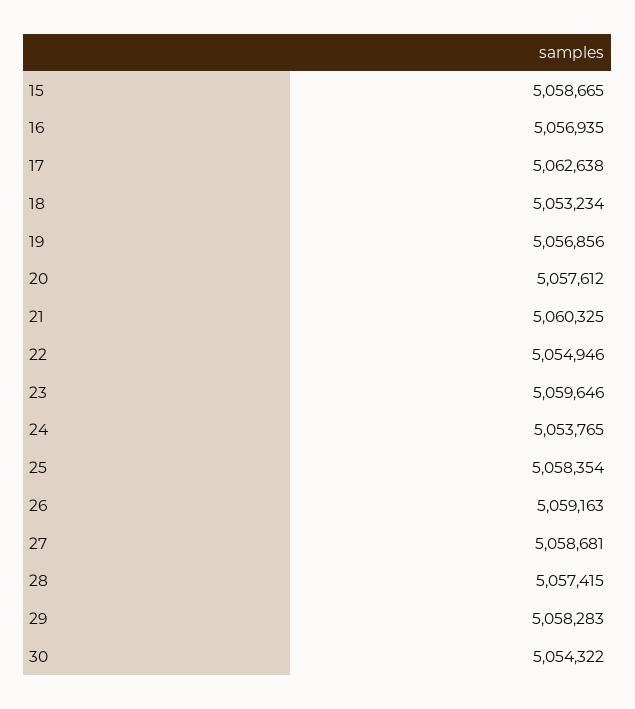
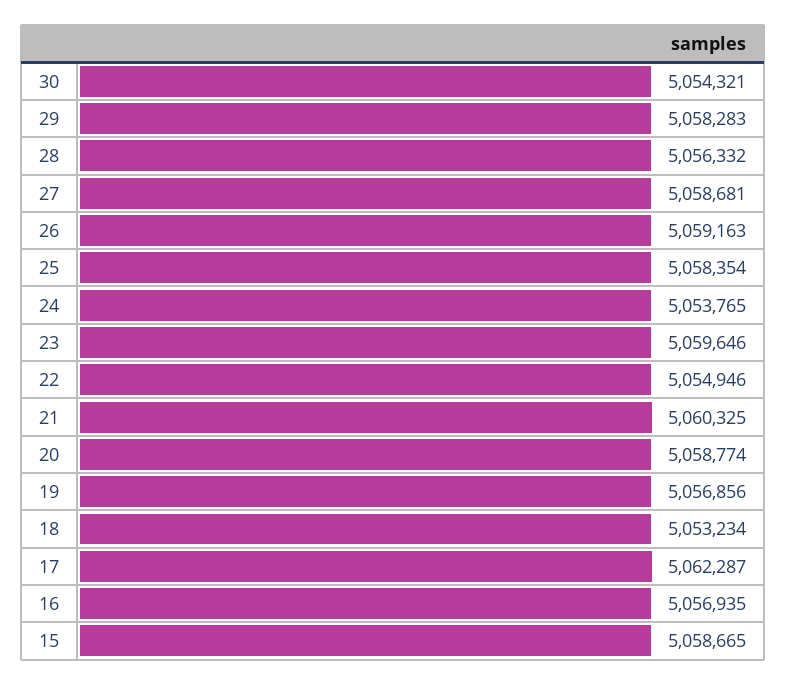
  {
    "15": 5058665,
    "16": 5056935,
-   "17": 5062638,
+   "17": 5062287,
    "18": 5053234,
    "19": 5056856,
-   "20": 5057612,
+   "20": 5058774,
    "21": 5060325,
    "22": 5054946,
    "23": 5059646,
    "24": 5053765,
    "25": 5058354,
    "26": 5059163,
    "27": 5058681,
-   "28": 5057415,
+   "28": 5056332,
    "29": 5058283,
-   "30": 5054322
+   "30": 5054321
  }

